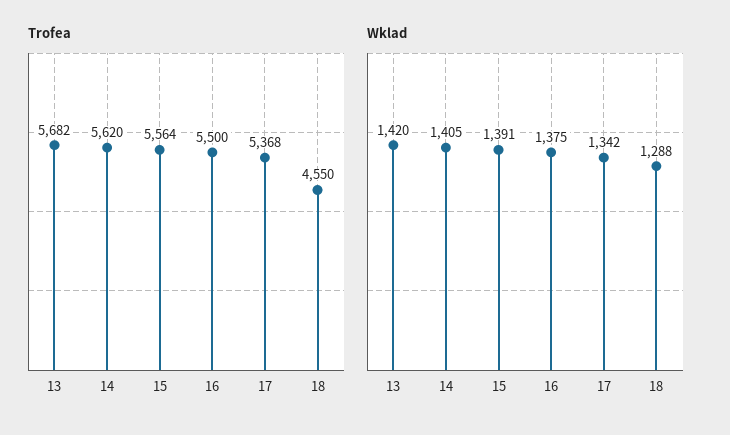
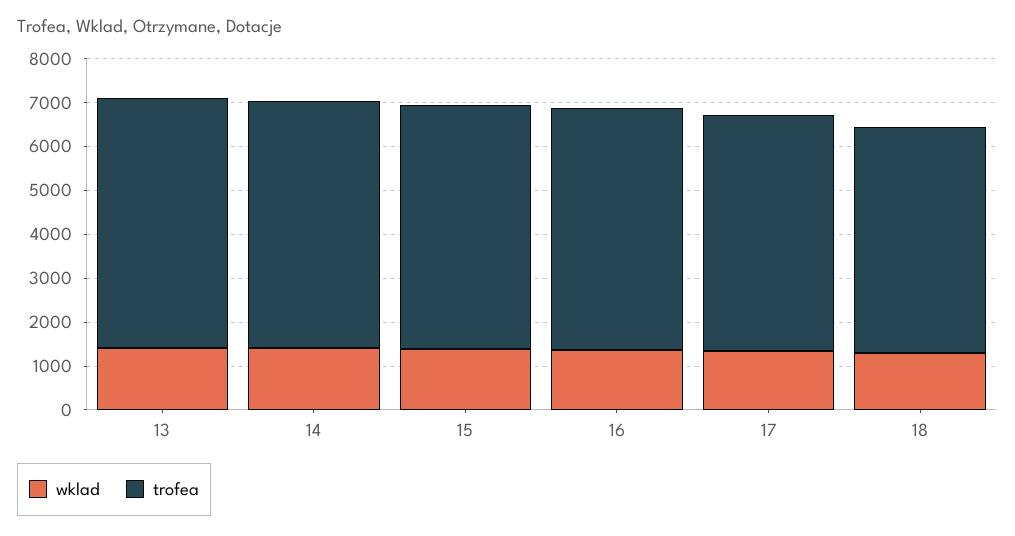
  {
    "Trofea": {
      "13": 5682,
      "14": 5620,
      "15": 5564,
      "16": 5500,
      "17": 5368,
-     "18": 4550
+     "18": 5200
    },
    "Wklad": {
      "13": 1420,
      "14": 1405,
      "15": 1391,
      "16": 1375,
      "17": 1342,
      "18": 1288
    }
  }

